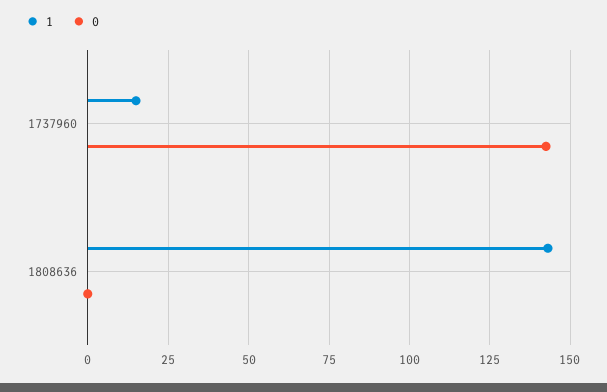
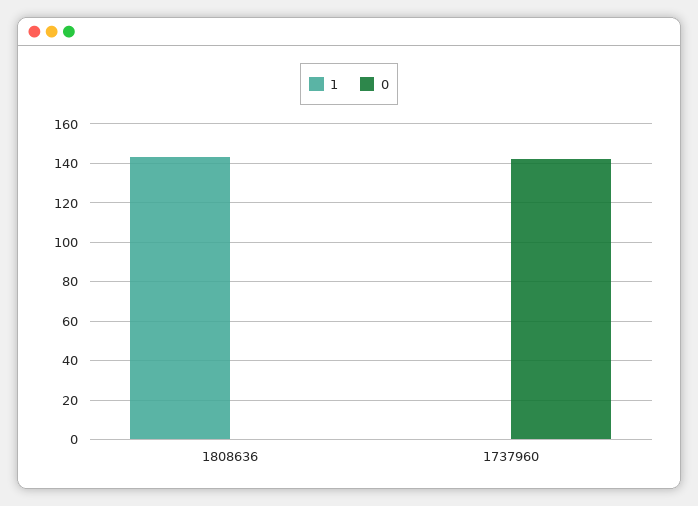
  {
    "1": {
-     "1737960": 15,
+     "1737960": 0,
      "1808636": 142.5
    },
    "0": {
      "1737960": 142.5,
      "1808636": 0
    }
  }

